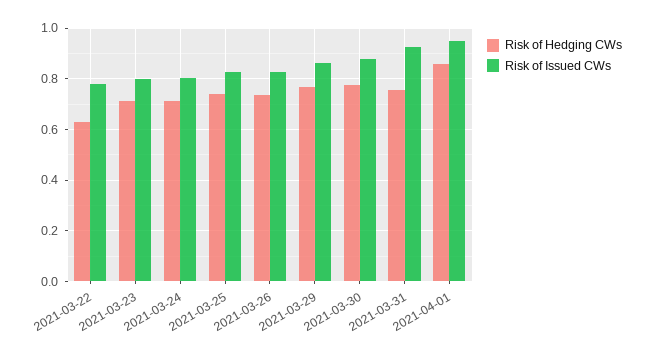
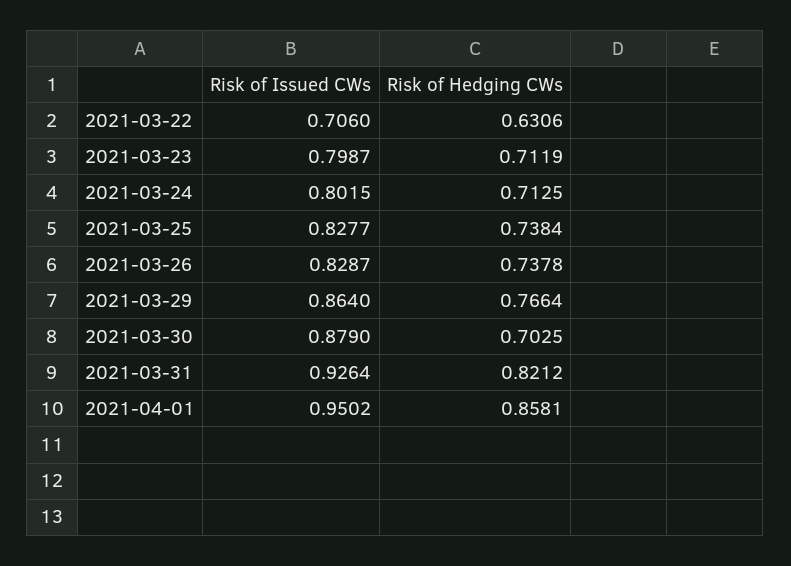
  {
    "Risk of Hedging CWs": {
      "2021-03-22": 0.6306,
      "2021-03-23": 0.7119,
      "2021-03-24": 0.7125,
      "2021-03-25": 0.7384,
      "2021-03-26": 0.7378,
      "2021-03-29": 0.7664,
-     "2021-03-30": 0.775,
+     "2021-03-30": 0.7025,
-     "2021-03-31": 0.75,
+     "2021-03-31": 0.8212,
      "2021-04-01": 0.8581
    },
    "Risk of Issued CWs": {
-     "2021-03-22": 0.775,
+     "2021-03-22": 0.706,
      "2021-03-23": 0.7987,
      "2021-03-24": 0.8015,
      "2021-03-25": 0.8277,
      "2021-03-26": 0.8287,
      "2021-03-29": 0.864,
      "2021-03-30": 0.879,
      "2021-03-31": 0.9264,
      "2021-04-01": 0.9502
    }
  }

